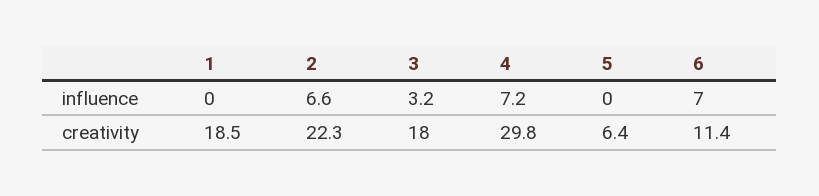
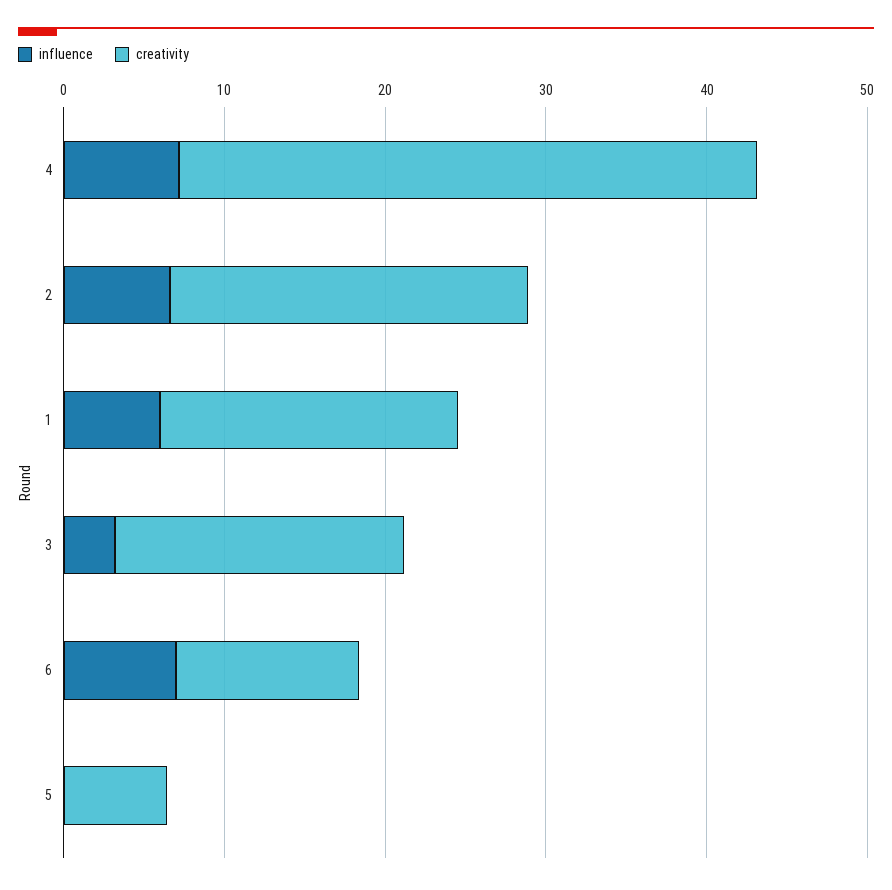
  {
    "influence": {
-     "1": 0,
+     "1": 6,
      "2": 6.6,
      "3": 3.2,
      "4": 7.2,
      "5": 0,
      "6": 7
    },
    "creativity": {
      "1": 18.5,
      "2": 22.3,
      "3": 18,
-     "4": 29.8,
+     "4": 36,
      "5": 6.4,
      "6": 11.4
    }
  }

